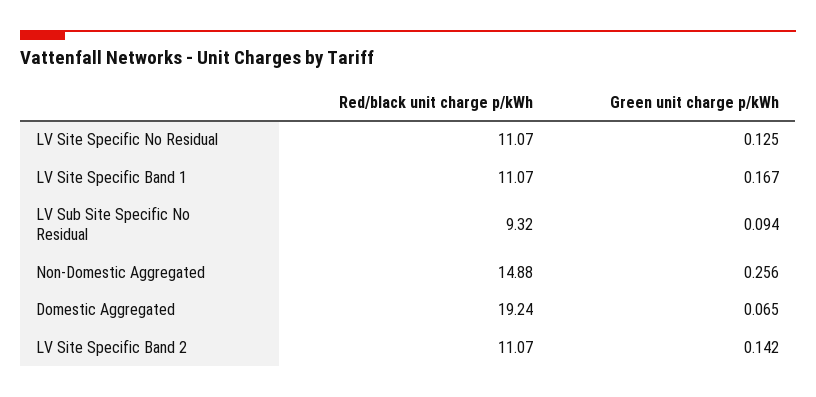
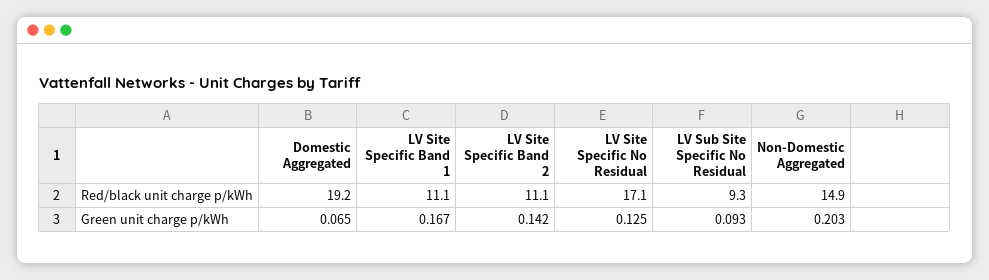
  {
    "Red/black unit charge p/kWh": {
-     "LV Site Specific No Residual": 11.07,
+     "LV Site Specific No Residual": 17.1,
      "LV Site Specific Band 1": 11.07,
      "LV Sub Site Specific No Residual": 9.32,
      "Non-Domestic Aggregated": 14.88,
      "Domestic Aggregated": 19.24,
      "LV Site Specific Band 2": 11.07
    },
    "Green unit charge p/kWh": {
      "LV Site Specific No Residual": 0.125,
      "LV Site Specific Band 1": 0.167,
-     "LV Sub Site Specific No Residual": 0.094,
+     "LV Sub Site Specific No Residual": 0.093,
-     "Non-Domestic Aggregated": 0.256,
+     "Non-Domestic Aggregated": 0.203,
      "Domestic Aggregated": 0.065,
      "LV Site Specific Band 2": 0.142
    }
  }

